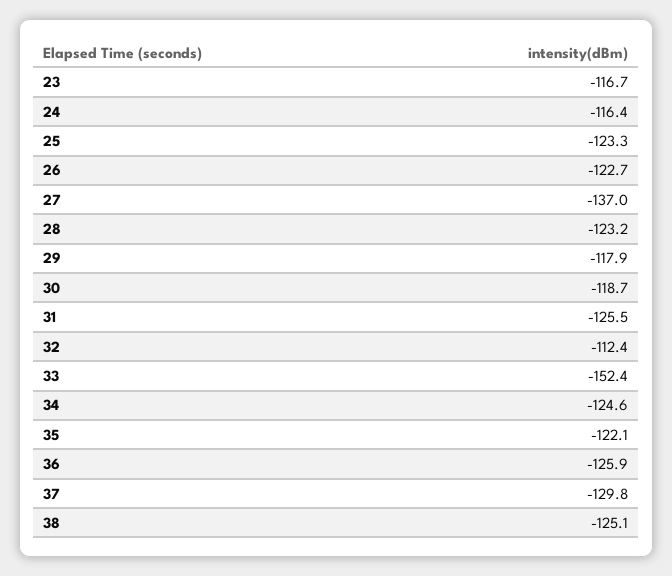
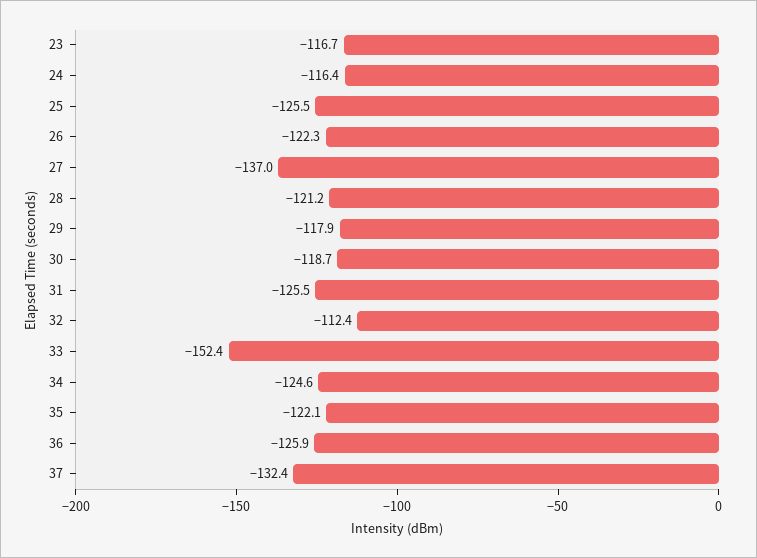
  {
    "23": -116.7,
    "24": -116.4,
-   "25": -123.3,
+   "25": -125.5,
-   "26": -122.7,
+   "26": -122.3,
    "27": -137,
-   "28": -123.2,
+   "28": -121.2,
    "29": -117.9,
    "30": -118.7,
    "31": -125.5,
    "32": -112.4,
    "33": -152.4,
    "34": -124.6,
    "35": -122.1,
    "36": -125.9,
-   "37": -129.8,
+   "37": -132.4
-   "38": -125.1
  }

